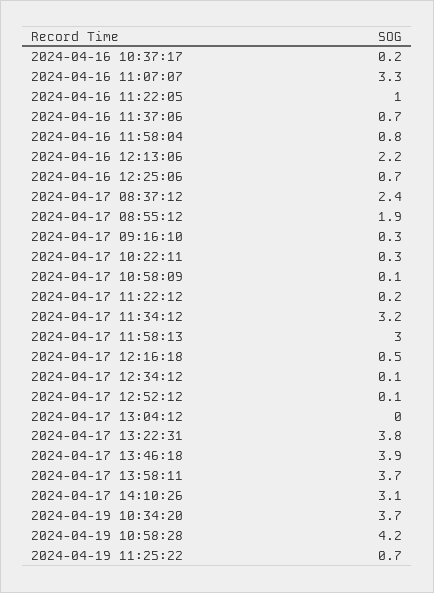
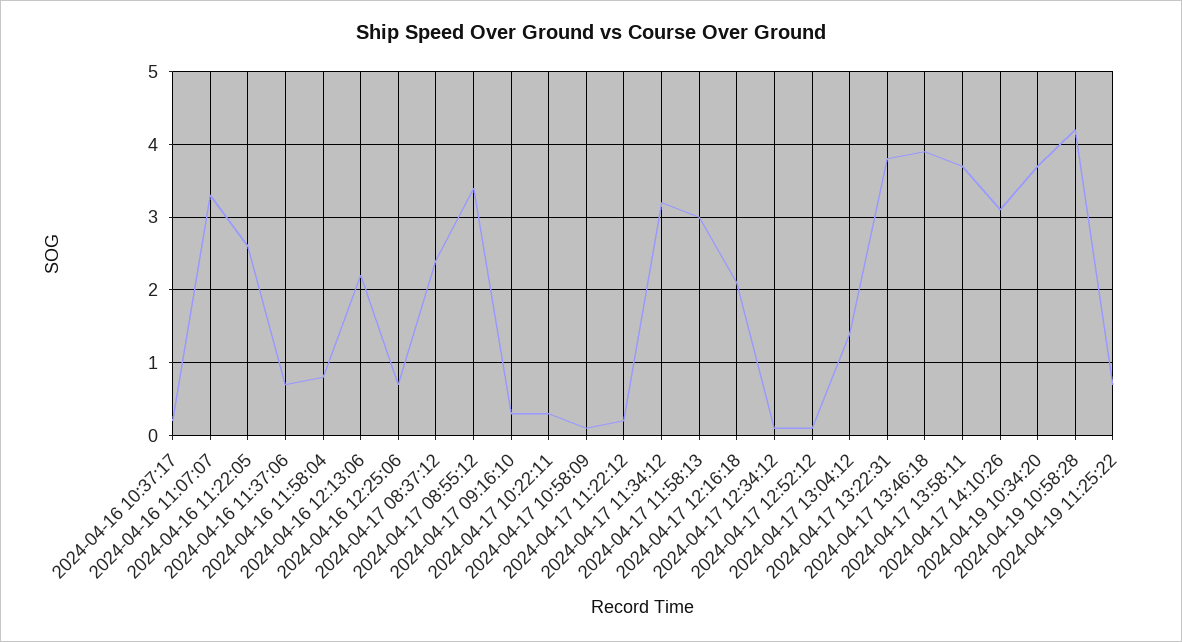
  {
    "2024-04-16 10:37:17": 0.2,
    "2024-04-16 11:07:07": 3.3,
-   "2024-04-16 11:22:05": 1,
+   "2024-04-16 11:22:05": 2.6,
    "2024-04-16 11:37:06": 0.7,
    "2024-04-16 11:58:04": 0.8,
    "2024-04-16 12:13:06": 2.2,
    "2024-04-16 12:25:06": 0.7,
    "2024-04-17 08:37:12": 2.4,
-   "2024-04-17 08:55:12": 1.9,
+   "2024-04-17 08:55:12": 3.4,
    "2024-04-17 09:16:10": 0.3,
    "2024-04-17 10:22:11": 0.3,
    "2024-04-17 10:58:09": 0.1,
    "2024-04-17 11:22:12": 0.2,
    "2024-04-17 11:34:12": 3.2,
    "2024-04-17 11:58:13": 3,
-   "2024-04-17 12:16:18": 0.5,
+   "2024-04-17 12:16:18": 2.1,
    "2024-04-17 12:34:12": 0.1,
    "2024-04-17 12:52:12": 0.1,
-   "2024-04-17 13:04:12": 0,
+   "2024-04-17 13:04:12": 1.4,
    "2024-04-17 13:22:31": 3.8,
    "2024-04-17 13:46:18": 3.9,
    "2024-04-17 13:58:11": 3.7,
    "2024-04-17 14:10:26": 3.1,
    "2024-04-19 10:34:20": 3.7,
    "2024-04-19 10:58:28": 4.2,
    "2024-04-19 11:25:22": 0.7
  }

